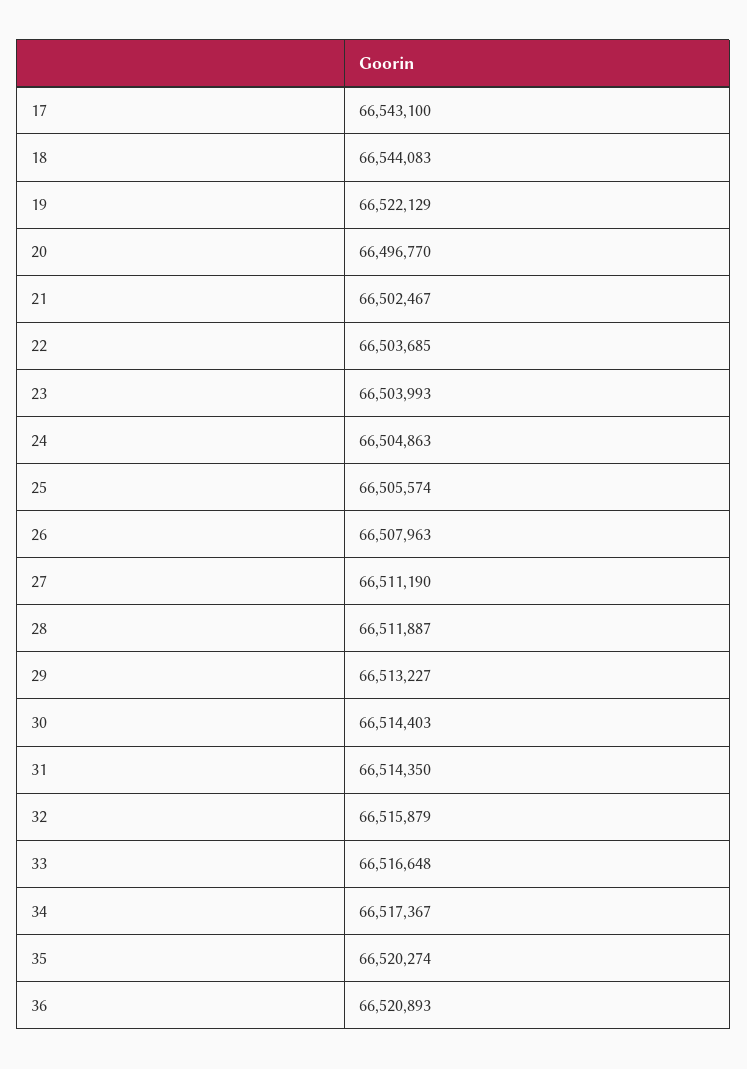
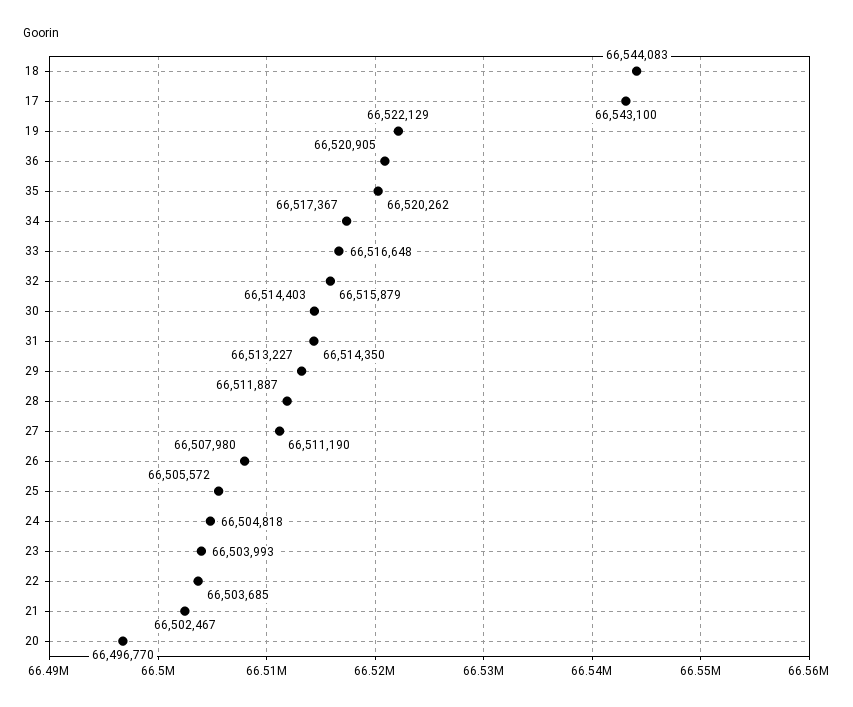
  {
    "17": 66543100,
    "18": 66544083,
    "19": 66522129,
    "20": 66496770,
    "21": 66502467,
    "22": 66503685,
    "23": 66503993,
-   "24": 66504863,
+   "24": 66504818,
-   "25": 66505574,
+   "25": 66505572,
-   "26": 66507963,
+   "26": 66507980,
    "27": 66511190,
    "28": 66511887,
    "29": 66513227,
    "30": 66514403,
    "31": 66514350,
    "32": 66515879,
    "33": 66516648,
    "34": 66517367,
-   "35": 66520274,
+   "35": 66520262,
-   "36": 66520893
+   "36": 66520905
  }

